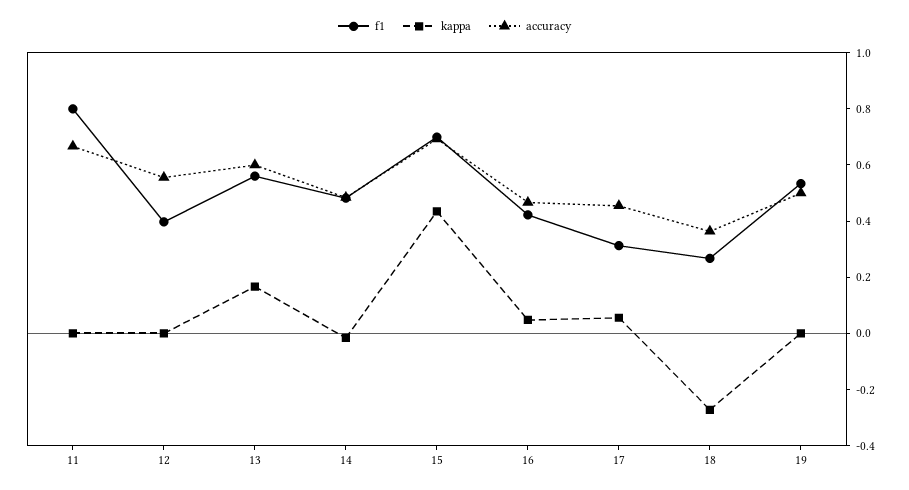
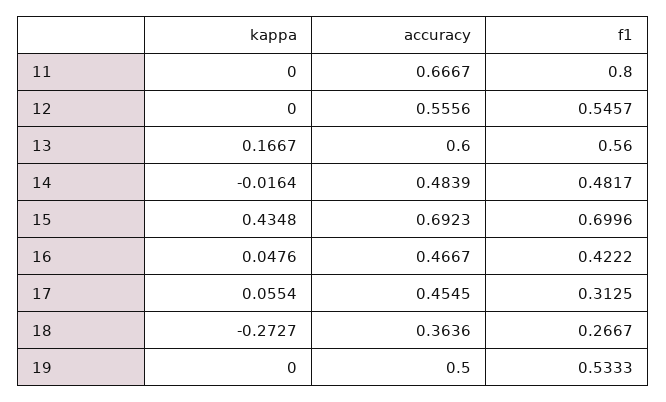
  {
    "f1": {
      "11": 0.8,
-     "12": 0.4,
+     "12": 0.5457,
      "13": 0.56,
      "14": 0.4817,
      "15": 0.6996,
      "16": 0.4222,
      "17": 0.3125,
      "18": 0.2667,
      "19": 0.5333
    },
    "kappa": {
      "11": 0,
      "12": 0,
      "13": 0.1667,
      "14": -0.0164,
      "15": 0.4348,
      "16": 0.0476,
      "17": 0.0554,
      "18": -0.2727,
      "19": 0
    },
    "accuracy": {
      "11": 0.6667,
      "12": 0.5556,
      "13": 0.6,
      "14": 0.4839,
      "15": 0.6923,
      "16": 0.4667,
      "17": 0.4545,
      "18": 0.3636,
      "19": 0.5
    }
  }

